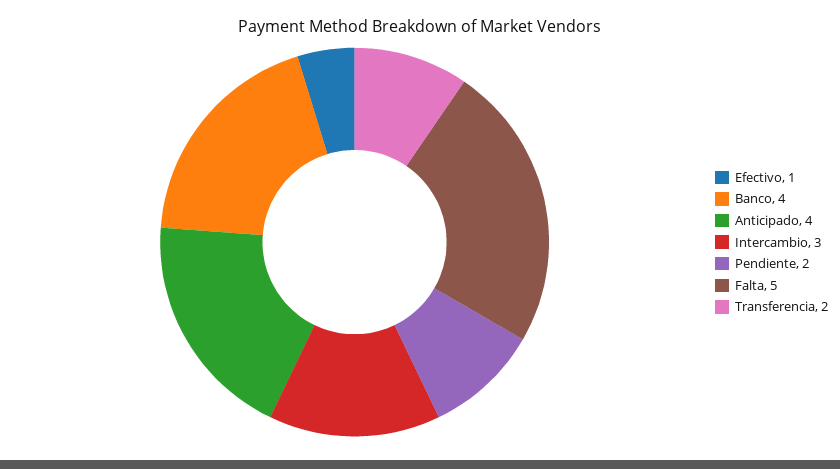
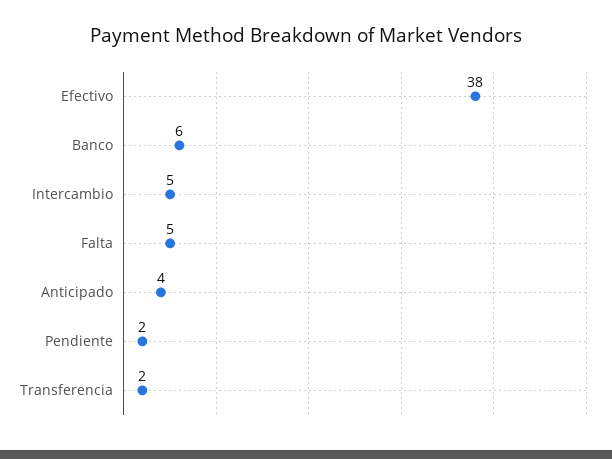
  {
-   "Efectivo": 1,
+   "Efectivo": 38,
-   "Banco": 4,
+   "Banco": 6,
    "Anticipado": 4,
-   "Intercambio": 3,
+   "Intercambio": 5,
    "Pendiente": 2,
    "Falta": 5,
    "Transferencia": 2
  }

